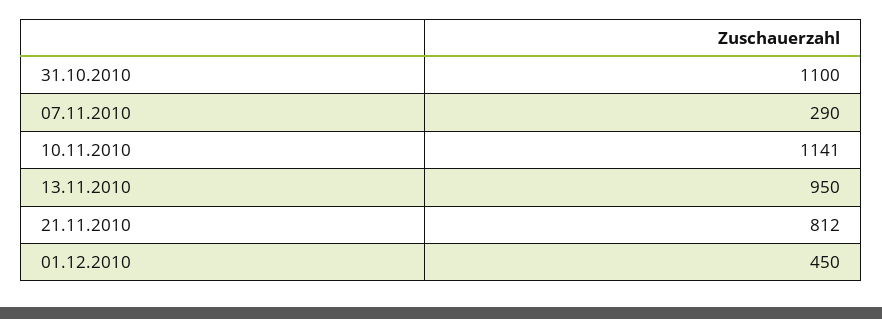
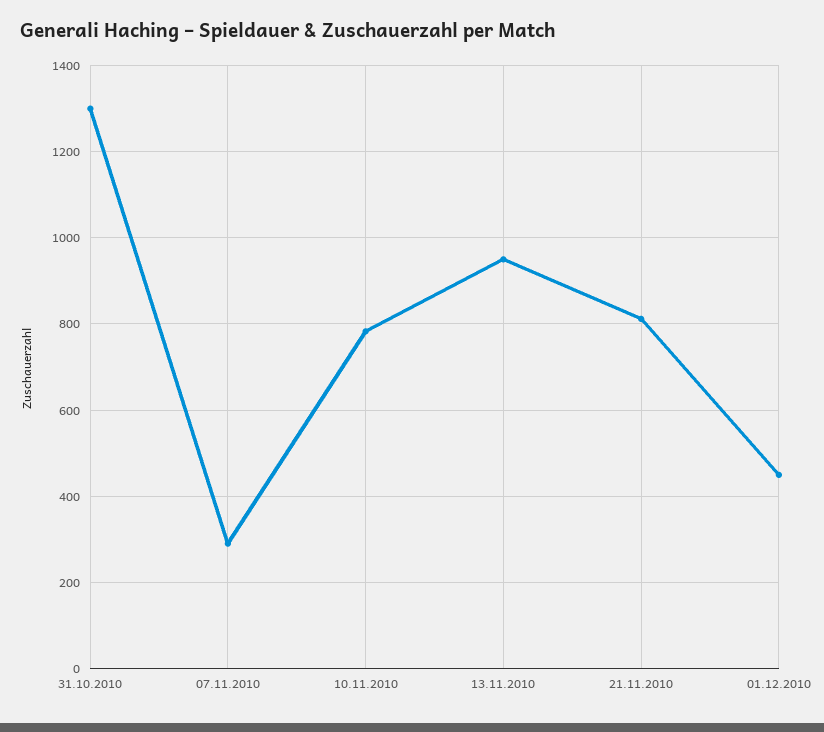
  {
-   "31.10.2010": 1100,
+   "31.10.2010": 1300,
    "07.11.2010": 290,
-   "10.11.2010": 1141,
+   "10.11.2010": 780,
    "13.11.2010": 950,
    "21.11.2010": 812,
    "01.12.2010": 450
  }

